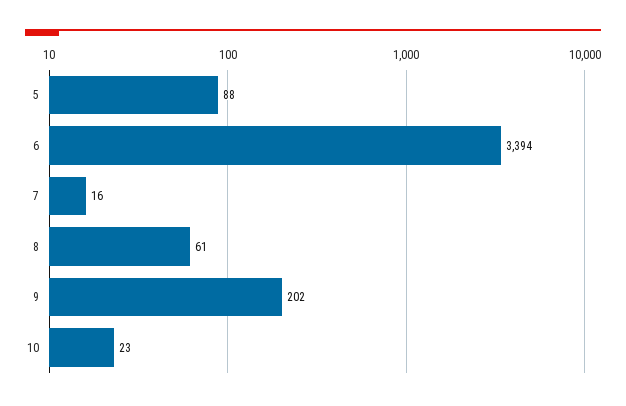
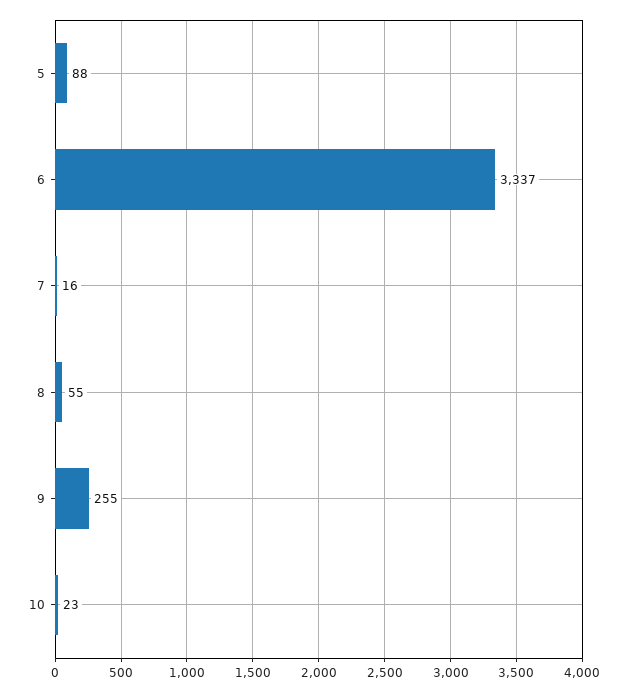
  {
    "5": 88,
-   "6": 3394,
+   "6": 3337,
    "7": 16,
-   "8": 61,
+   "8": 55,
-   "9": 202,
+   "9": 255,
    "10": 23
  }

